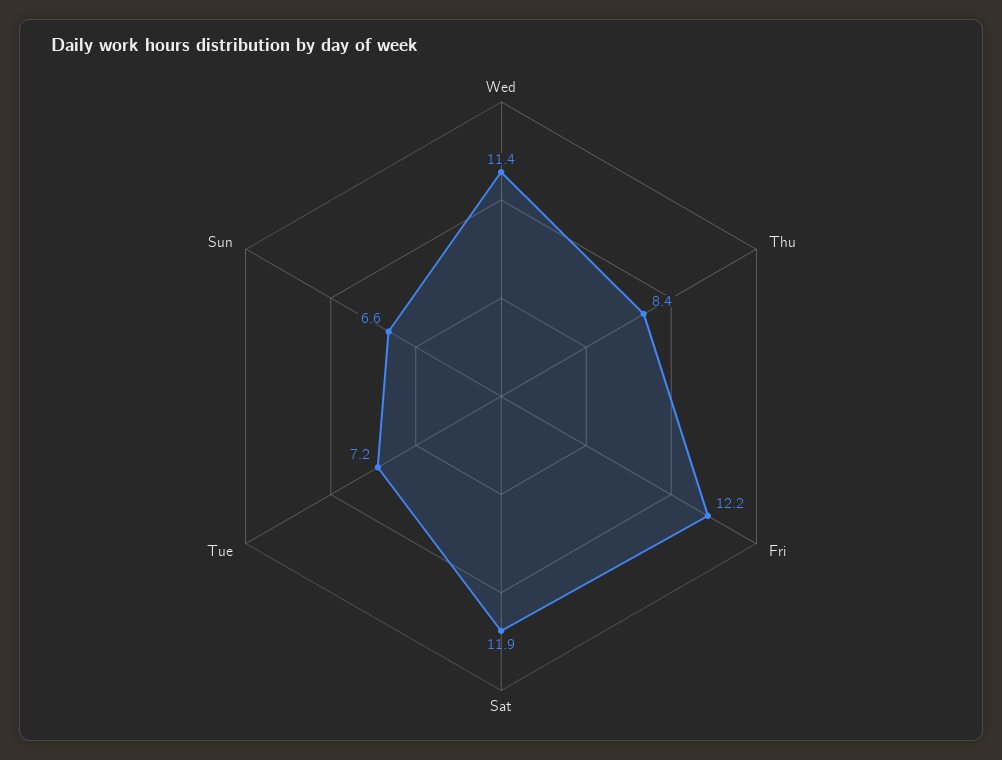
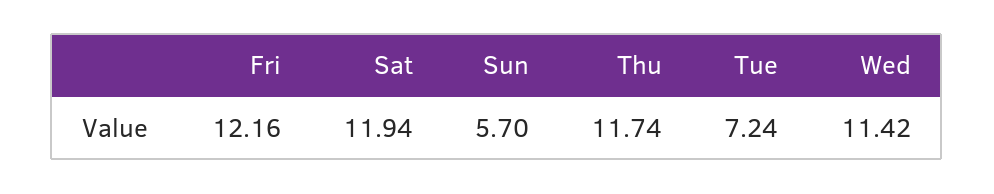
  {
    "Wed": 11.42,
-   "Thu": 8.4,
+   "Thu": 11.74,
    "Fri": 12.16,
    "Sat": 11.94,
    "Tue": 7.24,
-   "Sun": 6.6
+   "Sun": 5.7
  }

